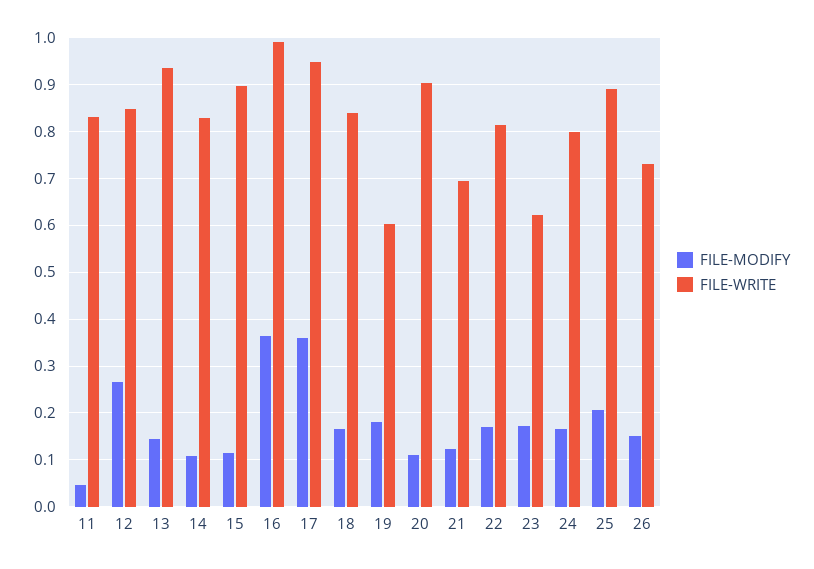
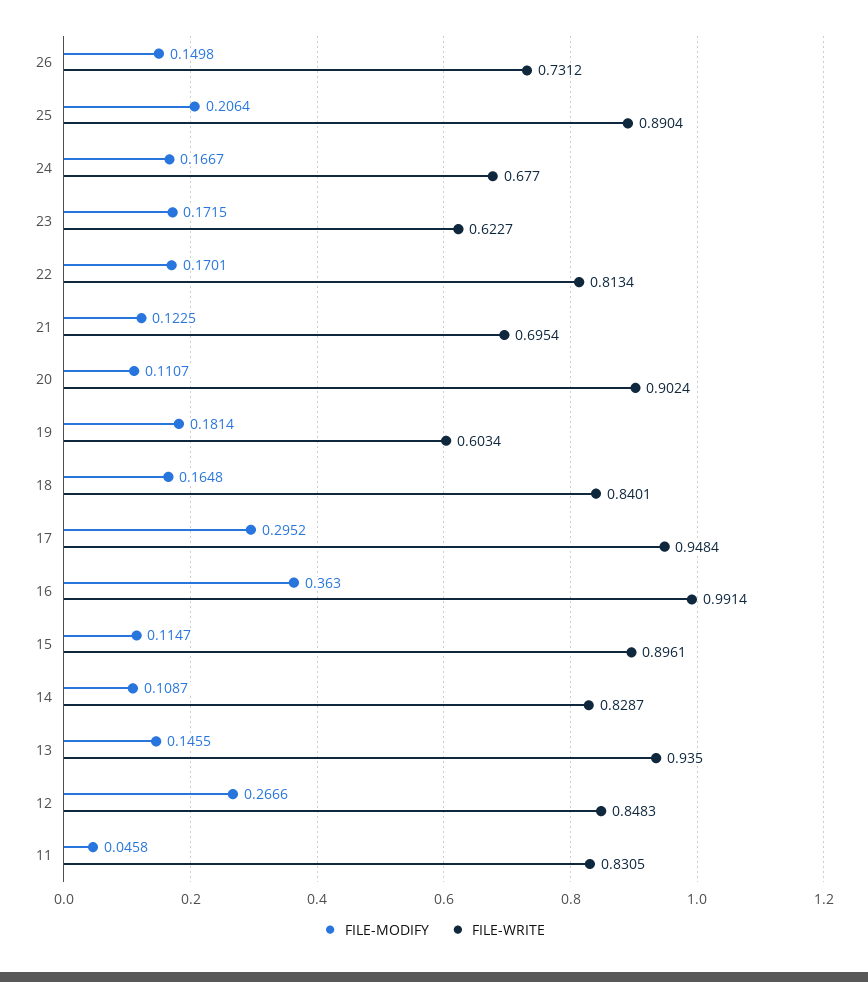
  {
    "FILE-MODIFY": {
      "11": 0.0458,
      "12": 0.2666,
      "13": 0.1455,
      "14": 0.1087,
      "15": 0.1147,
      "16": 0.363,
-     "17": 0.36,
+     "17": 0.2952,
      "18": 0.1648,
      "19": 0.1814,
      "20": 0.1107,
      "21": 0.1225,
      "22": 0.1701,
      "23": 0.1715,
      "24": 0.1667,
      "25": 0.2064,
      "26": 0.1498
    },
    "FILE-WRITE": {
      "11": 0.8305,
      "12": 0.8483,
      "13": 0.935,
      "14": 0.8287,
      "15": 0.8961,
      "16": 0.9914,
      "17": 0.9484,
      "18": 0.8401,
      "19": 0.6034,
      "20": 0.9024,
      "21": 0.6954,
      "22": 0.8134,
      "23": 0.6227,
-     "24": 0.8,
+     "24": 0.677,
      "25": 0.8904,
      "26": 0.7312
    }
  }

